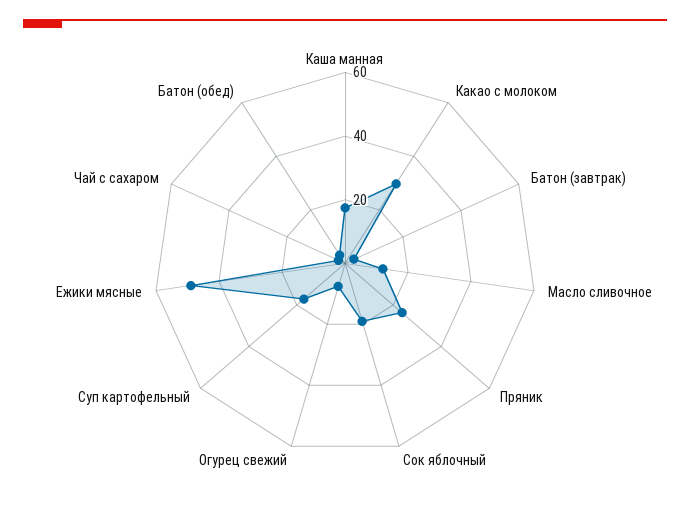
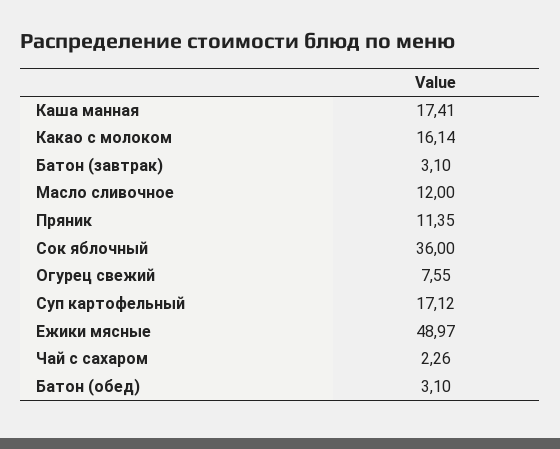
  {
    "Каша манная": 17.41,
-   "Какао с молоком": 30,
+   "Какао с молоком": 16.14,
    "Батон (завтрак)": 3.1,
    "Масло сливочное": 12,
-   "Пряник": 25,
+   "Пряник": 11.35,
-   "Сок яблочный": 20,
+   "Сок яблочный": 36,
    "Огурец свежий": 7.55,
    "Суп картофельный": 17.12,
    "Ежики мясные": 48.97,
    "Чай с сахаром": 2.26,
    "Батон (обед)": 3.1
  }

